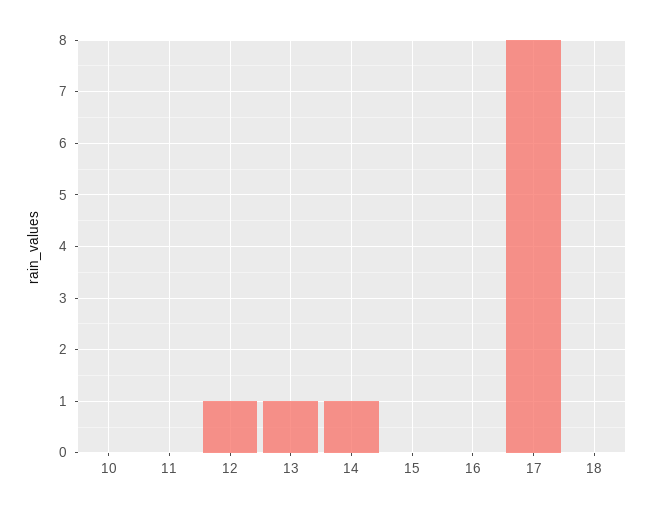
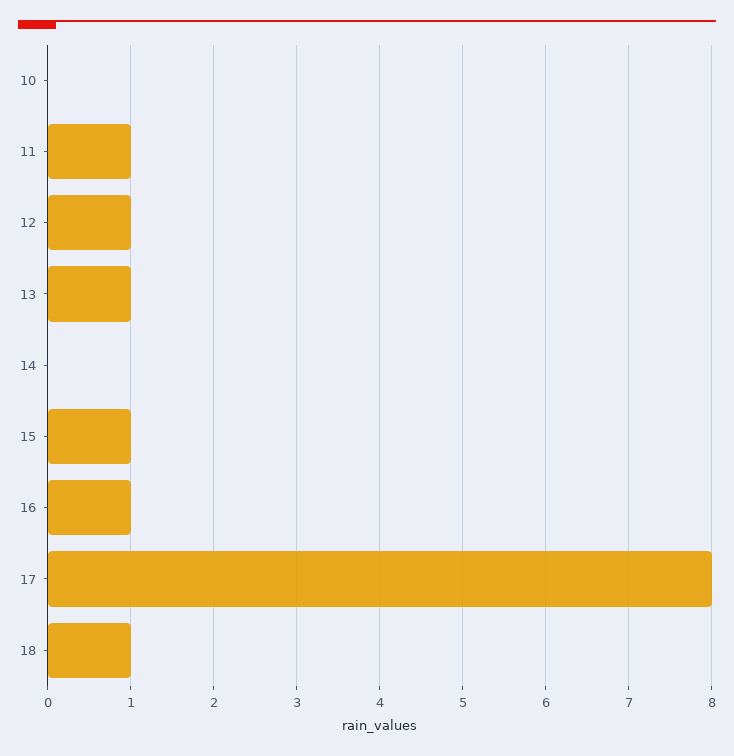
  {
    "10": 0,
-   "11": 0,
+   "11": 1,
    "12": 1,
    "13": 1,
-   "14": 1,
+   "14": 0,
-   "15": 0,
+   "15": 1,
-   "16": 0,
+   "16": 1,
    "17": 8,
-   "18": 0
+   "18": 1
  }

